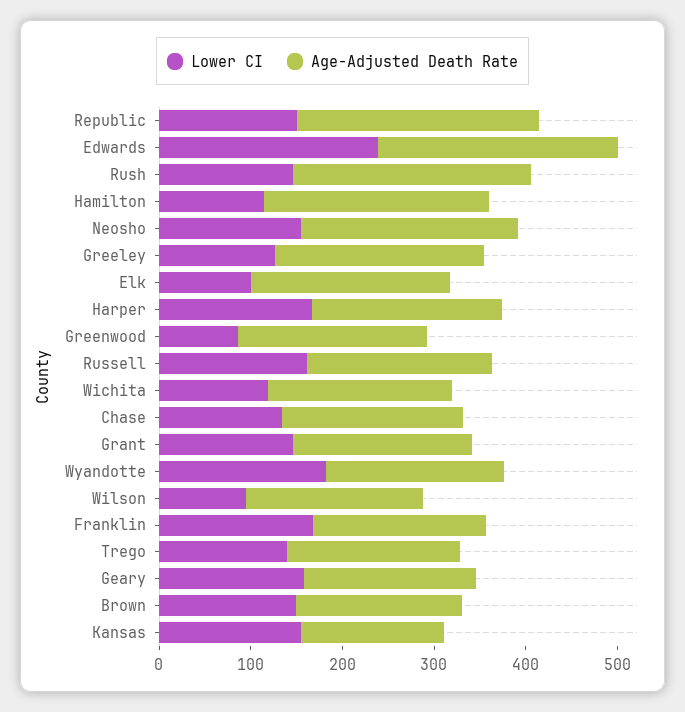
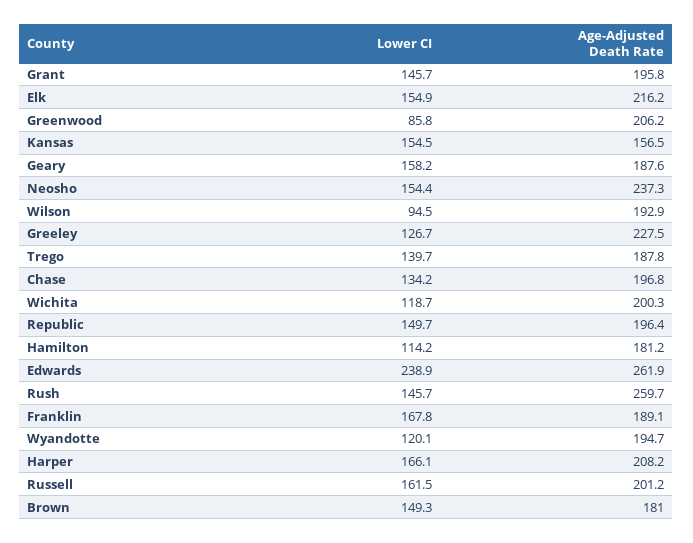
  {
    "Lower CI": {
      "Republic": 149.7,
      "Edwards": 238.9,
      "Rush": 145.7,
      "Hamilton": 114.2,
      "Neosho": 154.4,
      "Greeley": 126.7,
-     "Elk": 100,
+     "Elk": 154.9,
      "Harper": 166.1,
      "Greenwood": 85.8,
      "Russell": 161.5,
      "Wichita": 118.7,
      "Chase": 134.2,
      "Grant": 145.7,
-     "Wyandotte": 180,
+     "Wyandotte": 120.1,
      "Wilson": 94.5,
      "Franklin": 167.8,
      "Trego": 139.7,
      "Geary": 158.2,
      "Brown": 149.3,
      "Kansas": 154.5
    },
    "Age-Adjusted Death Rate": {
-     "Republic": 260,
+     "Republic": 196.4,
      "Edwards": 261.9,
      "Rush": 259.7,
-     "Hamilton": 240,
+     "Hamilton": 181.2,
      "Neosho": 237.3,
      "Greeley": 227.5,
      "Elk": 216.2,
      "Harper": 208.2,
      "Greenwood": 206.2,
      "Russell": 201.2,
      "Wichita": 200.3,
      "Chase": 196.8,
      "Grant": 195.8,
      "Wyandotte": 194.7,
      "Wilson": 192.9,
      "Franklin": 189.1,
      "Trego": 187.8,
      "Geary": 187.6,
      "Brown": 181,
      "Kansas": 156.5
    }
  }

